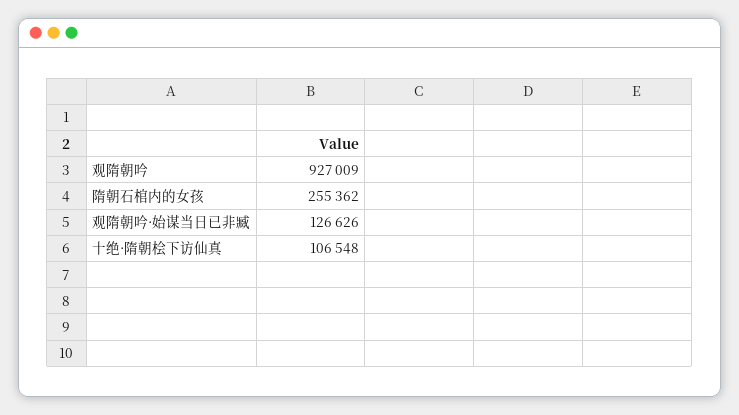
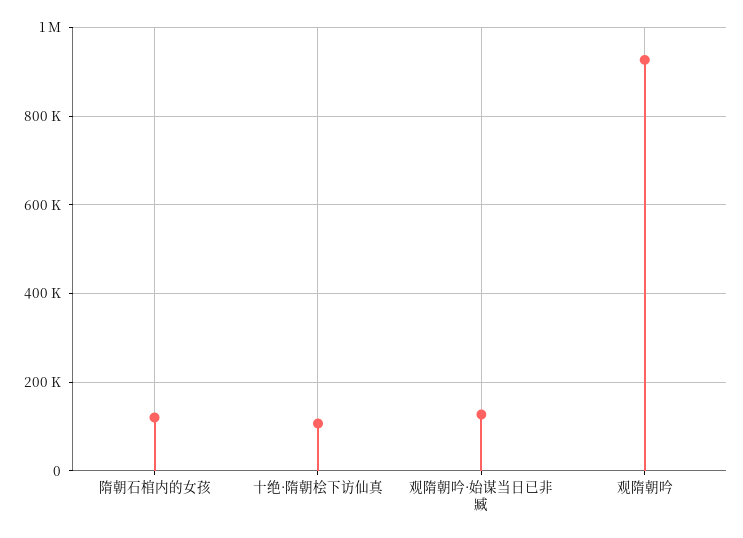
  {
    "观隋朝吟": 927009,
-   "隋朝石棺内的女孩": 255362,
+   "隋朝石棺内的女孩": 120000,
    "观隋朝吟·始谋当日已非臧": 126626,
    "十绝·隋朝桧下访仙真": 106548
  }

